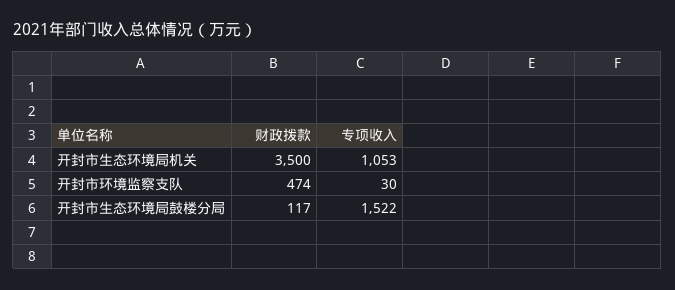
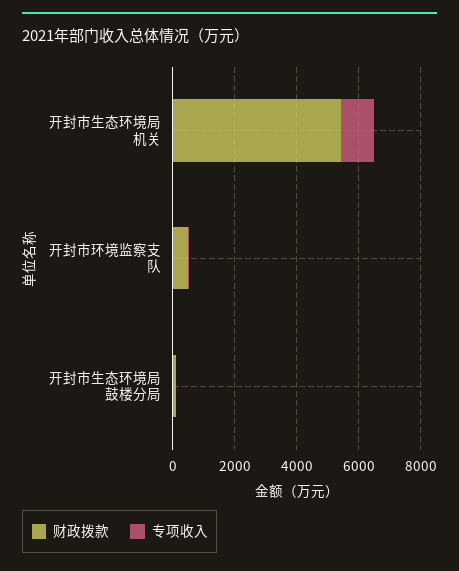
  {
    "财政拨款": {
-     "开封市生态环境局机关": 3500,
+     "开封市生态环境局机关": 5500,
      "开封市环境监察支队": 474,
      "开封市生态环境局鼓楼分局": 117
    },
    "专项收入": {
      "开封市生态环境局机关": 1053,
      "开封市环境监察支队": 30,
-     "开封市生态环境局鼓楼分局": 1522
+     "开封市生态环境局鼓楼分局": 0
    }
  }

